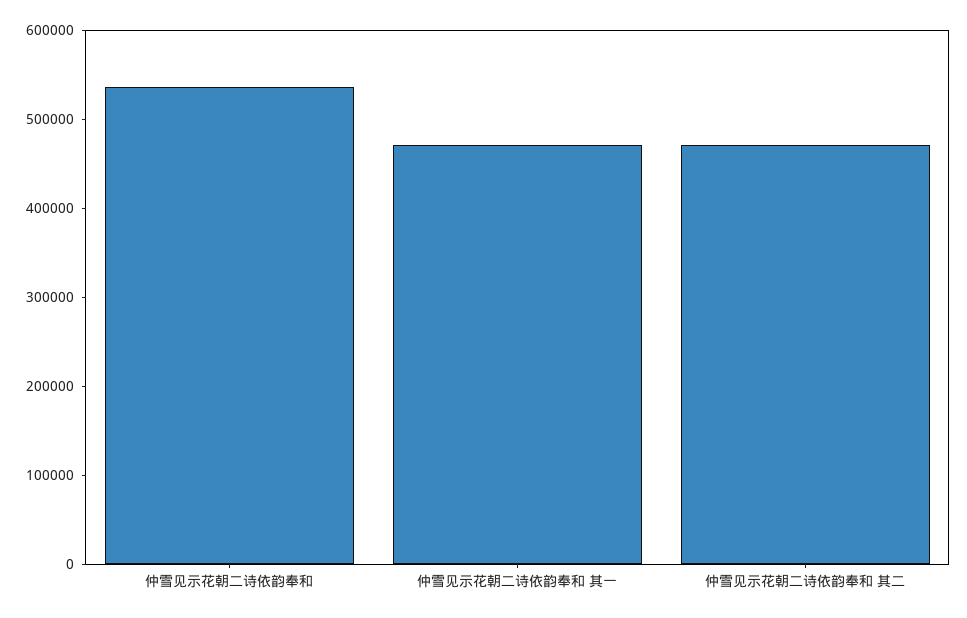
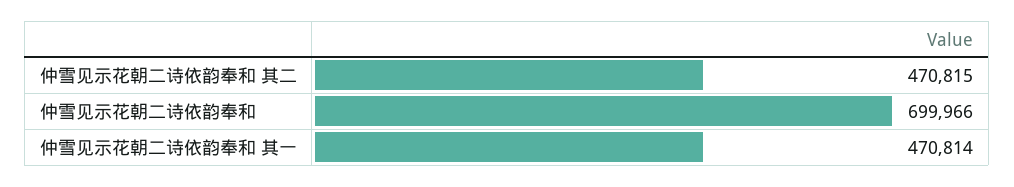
  {
-   "仲雪见示花朝二诗依韵奉和": 540000,
+   "仲雪见示花朝二诗依韵奉和": 699966,
    "仲雪见示花朝二诗依韵奉和 其一": 470814,
    "仲雪见示花朝二诗依韵奉和 其二": 470815
  }

